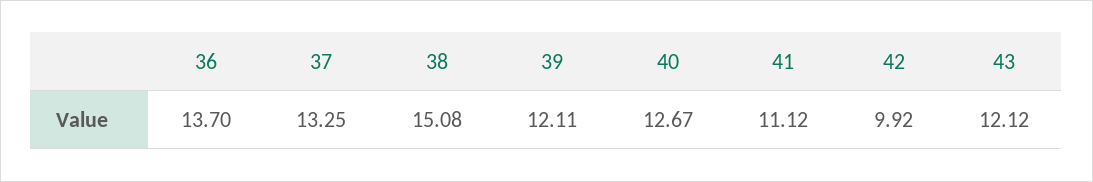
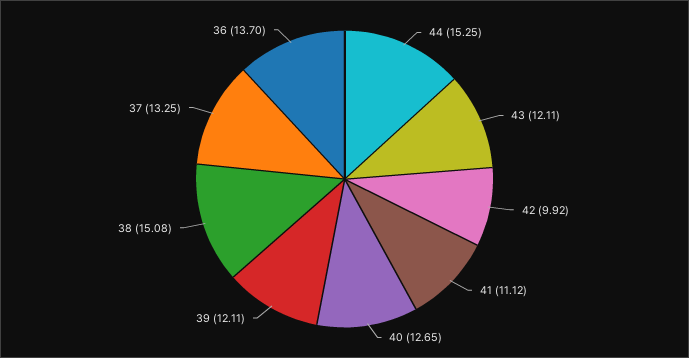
  {
    "36": 13.7,
    "37": 13.25,
    "38": 15.08,
    "39": 12.11,
-   "40": 12.67,
+   "40": 12.65,
    "41": 11.12,
    "42": 9.92,
-   "43": 12.12
+   "43": 12.11,
+   "44": 15.25
  }

